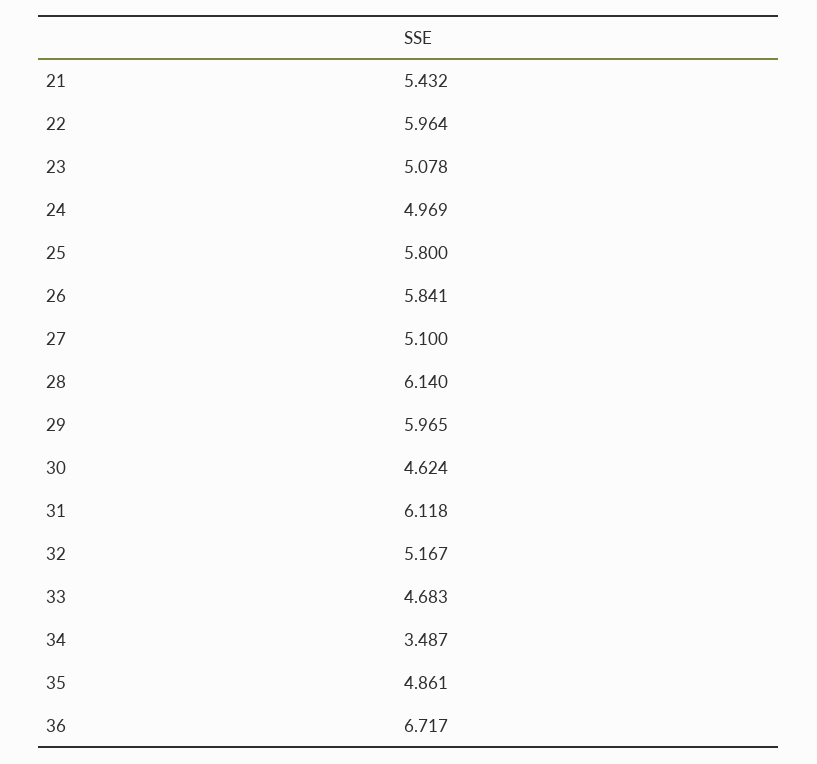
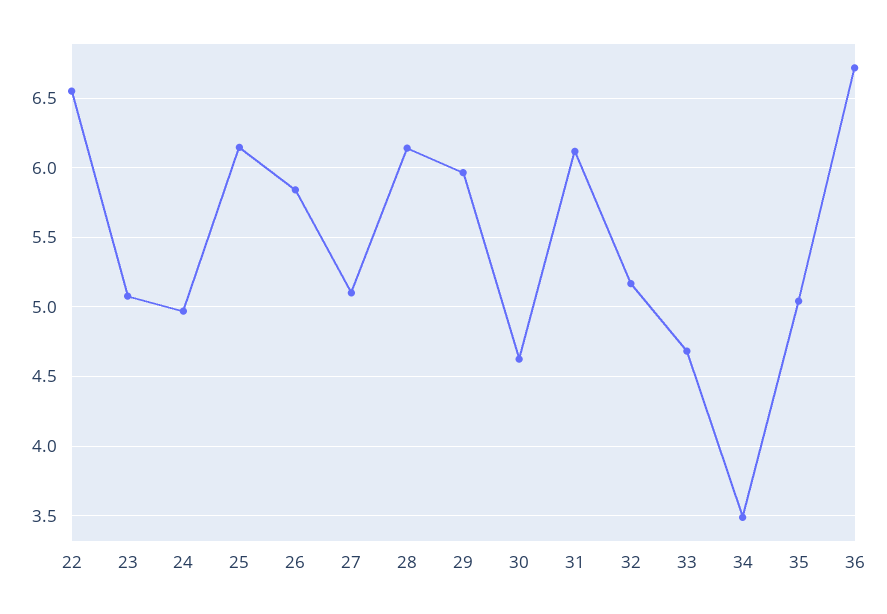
  {
-   "21": 5.432,
-   "22": 5.964,
+   "22": 6.55,
    "23": 5.078,
    "24": 4.969,
-   "25": 5.8,
+   "25": 6.15,
    "26": 5.841,
    "27": 5.1,
    "28": 6.14,
    "29": 5.965,
    "30": 4.624,
    "31": 6.118,
    "32": 5.167,
    "33": 4.683,
    "34": 3.487,
-   "35": 4.861,
+   "35": 5.05,
    "36": 6.717
  }

